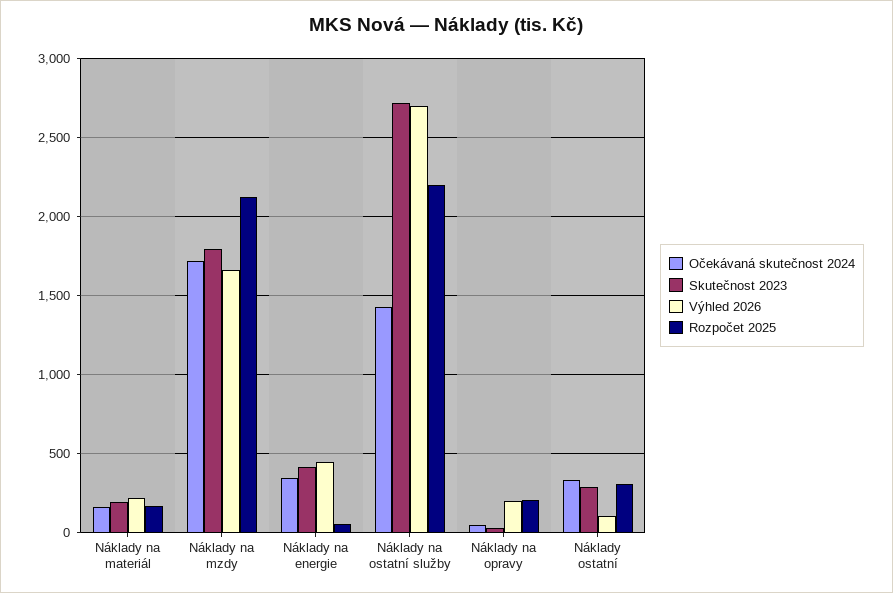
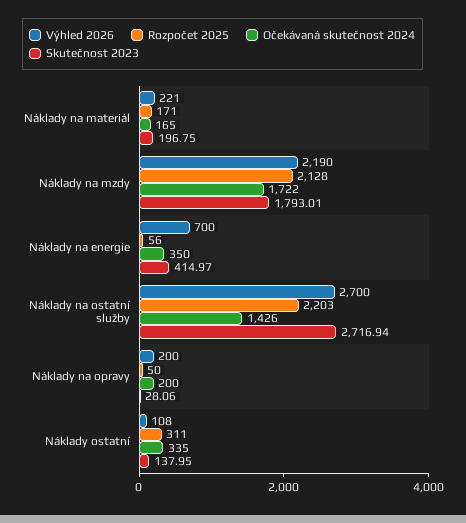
  {
    "Očekávaná skutečnost 2024": {
      "Náklady na materiál": 165,
      "Náklady na mzdy": 1722,
      "Náklady na energie": 350,
      "Náklady na ostatní služby": 1426,
-     "Náklady na opravy": 50,
+     "Náklady na opravy": 200,
      "Náklady ostatní": 335
    },
    "Skutečnost 2023": {
      "Náklady na materiál": 196.75,
      "Náklady na mzdy": 1793.01,
      "Náklady na energie": 414.97,
      "Náklady na ostatní služby": 2716.94,
      "Náklady na opravy": 28.06,
-     "Náklady ostatní": 300
+     "Náklady ostatní": 137.95
    },
    "Výhled 2026": {
      "Náklady na materiál": 221,
-     "Náklady na mzdy": 1650,
+     "Náklady na mzdy": 2190,
-     "Náklady na energie": 450,
+     "Náklady na energie": 700,
      "Náklady na ostatní služby": 2700,
      "Náklady na opravy": 200,
      "Náklady ostatní": 108
    },
    "Rozpočet 2025": {
      "Náklady na materiál": 171,
      "Náklady na mzdy": 2128,
      "Náklady na energie": 56,
      "Náklady na ostatní služby": 2203,
-     "Náklady na opravy": 200,
+     "Náklady na opravy": 50,
      "Náklady ostatní": 311
    }
  }

